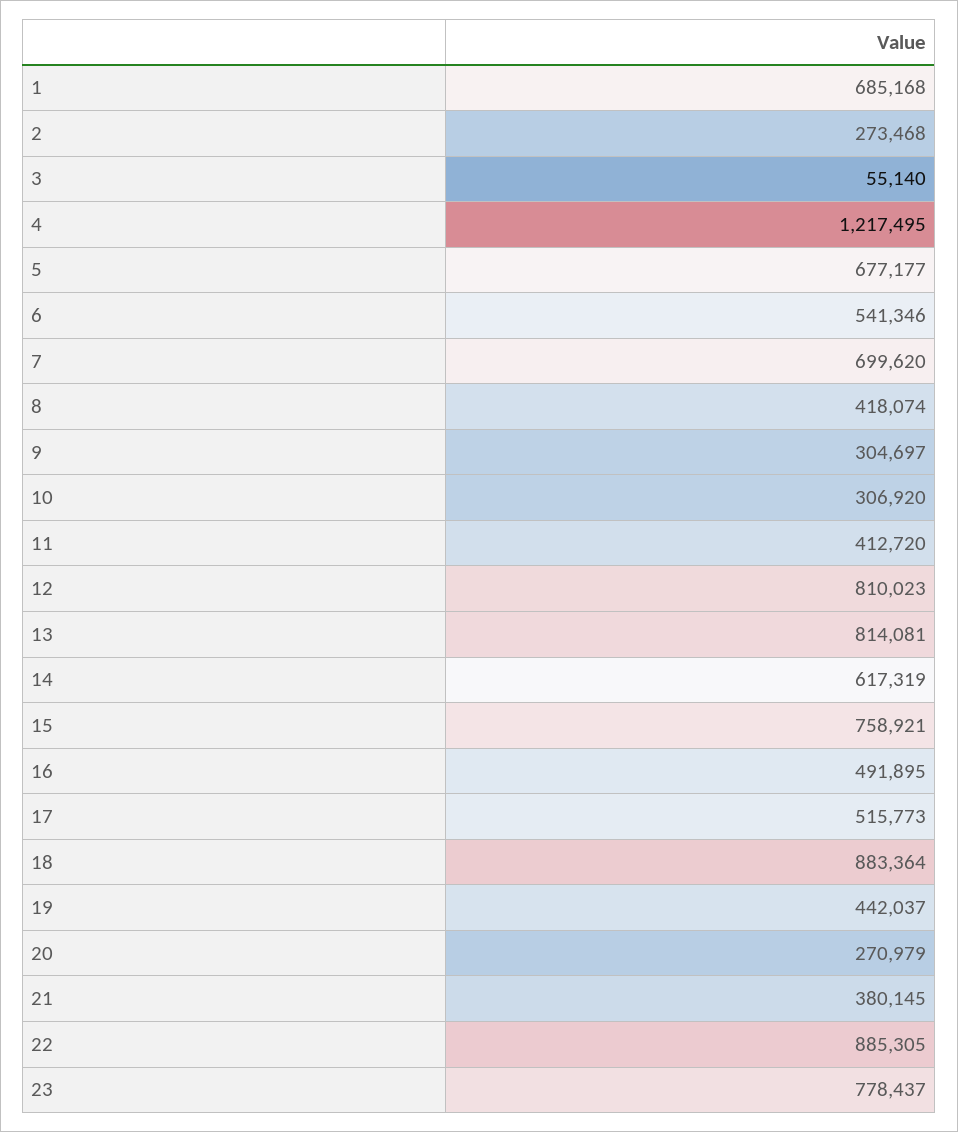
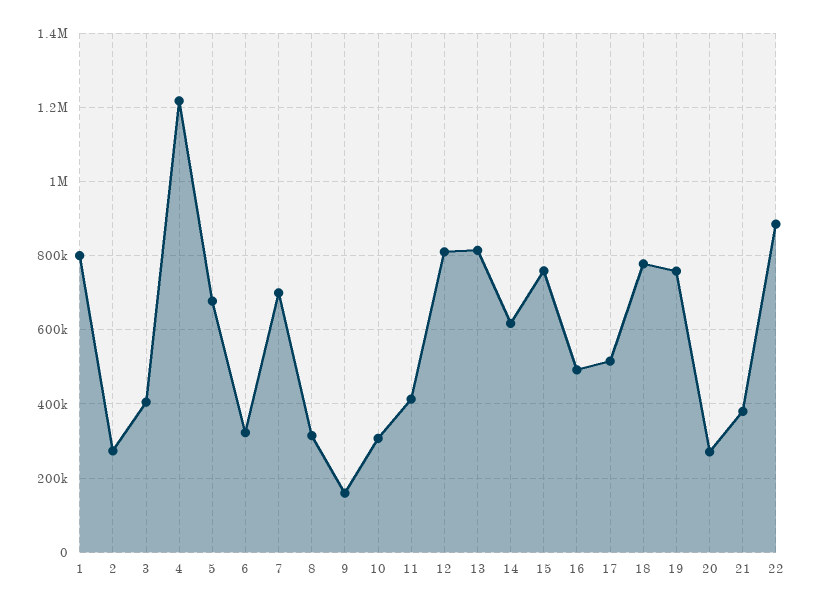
  {
-   "1": 685168,
+   "1": 800000,
    "2": 273468,
-   "3": 55140,
+   "3": 400000,
    "4": 1217495,
    "5": 677177,
-   "6": 541346,
+   "6": 320000,
    "7": 699620,
-   "8": 418074,
+   "8": 320000,
-   "9": 304697,
+   "9": 160000,
    "10": 306920,
    "11": 412720,
    "12": 810023,
    "13": 814081,
    "14": 617319,
    "15": 758921,
    "16": 491895,
    "17": 515773,
-   "18": 883364,
+   "18": 780000,
-   "19": 442037,
+   "19": 760000,
    "20": 270979,
    "21": 380145,
-   "22": 885305,
+   "22": 885305
-   "23": 778437
  }

